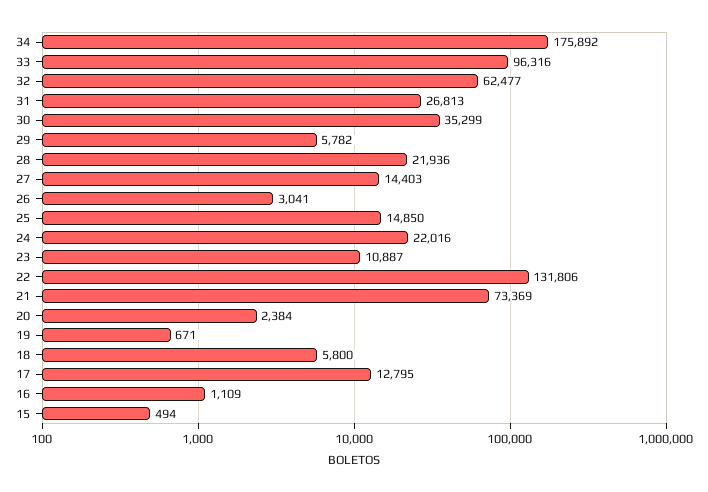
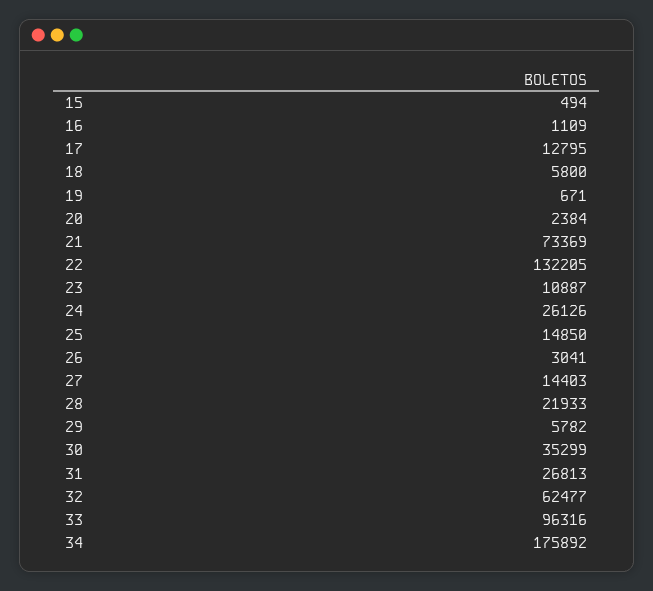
  {
    "34": 175892,
    "33": 96316,
    "32": 62477,
    "31": 26813,
    "30": 35299,
    "29": 5782,
-   "28": 21936,
+   "28": 21933,
    "27": 14403,
    "26": 3041,
    "25": 14850,
-   "24": 22016,
+   "24": 26126,
    "23": 10887,
-   "22": 131806,
+   "22": 132205,
    "21": 73369,
    "20": 2384,
    "19": 671,
    "18": 5800,
    "17": 12795,
    "16": 1109,
    "15": 494
  }

